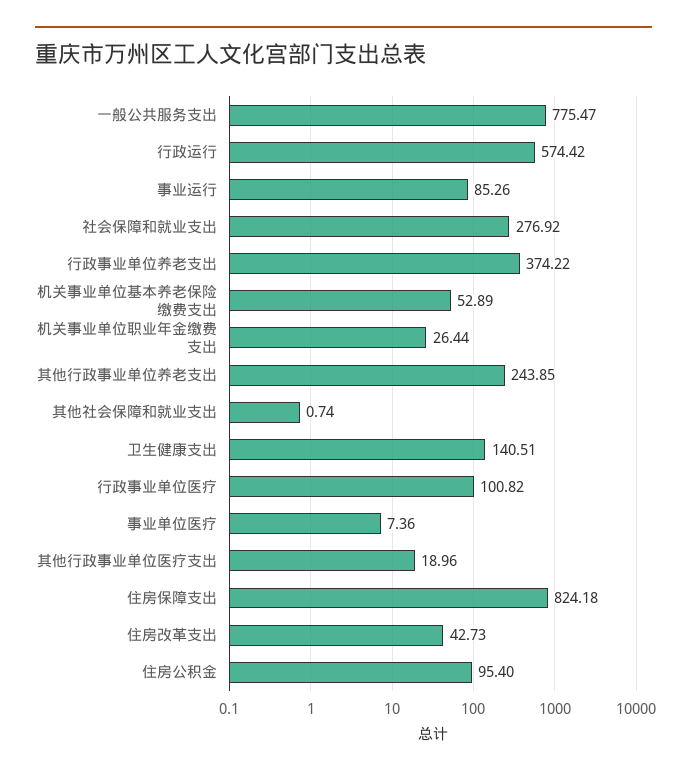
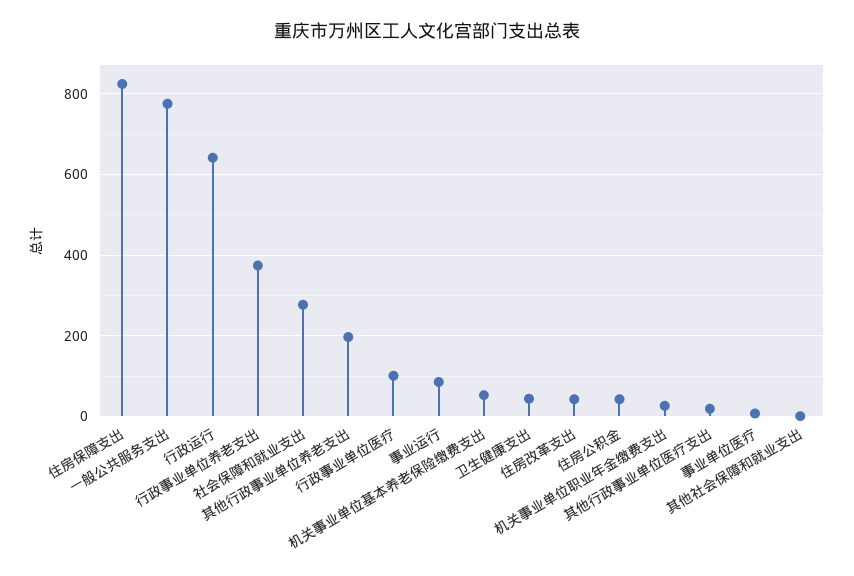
  {
    "一般公共服务支出": 775.47,
-   "行政运行": 574.42,
+   "行政运行": 640,
    "事业运行": 85.26,
    "社会保障和就业支出": 276.92,
    "行政事业单位养老支出": 374.22,
    "机关事业单位基本养老保险缴费支出": 52.89,
    "机关事业单位职业年金缴费支出": 26.44,
-   "其他行政事业单位养老支出": 243.85,
+   "其他行政事业单位养老支出": 200,
    "其他社会保障和就业支出": 0.74,
-   "卫生健康支出": 140.51,
+   "卫生健康支出": 40,
    "行政事业单位医疗": 100.82,
    "事业单位医疗": 7.36,
    "其他行政事业单位医疗支出": 18.96,
    "住房保障支出": 824.18,
    "住房改革支出": 42.73,
-   "住房公积金": 95.4
+   "住房公积金": 40
  }

